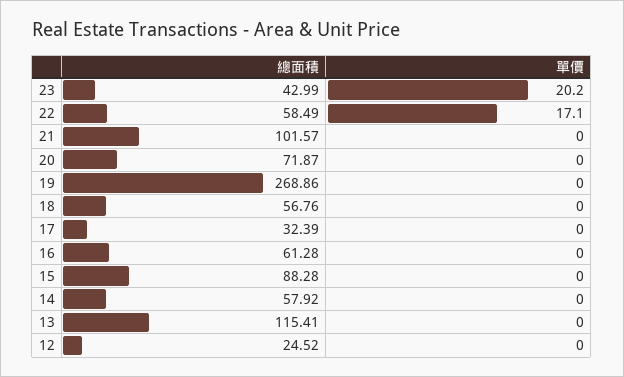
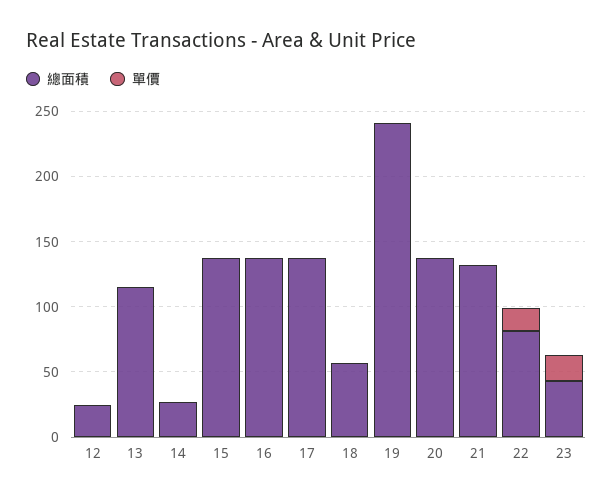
  {
    "總面積": {
      "23": 42.99,
-     "22": 58.49,
+     "22": 80,
-     "21": 101.57,
+     "21": 130,
-     "20": 71.87,
+     "20": 140,
-     "19": 268.86,
+     "19": 240,
      "18": 56.76,
-     "17": 32.39,
+     "17": 140,
-     "16": 61.28,
+     "16": 140,
-     "15": 88.28,
+     "15": 140,
-     "14": 57.92,
+     "14": 30,
      "13": 115.41,
      "12": 24.52
    },
    "單價": {
      "23": 20.2,
      "22": 17.1,
      "21": 0,
      "20": 0,
      "19": 0,
      "18": 0,
      "17": 0,
      "16": 0,
      "15": 0,
      "14": 0,
      "13": 0,
      "12": 0
    }
  }

